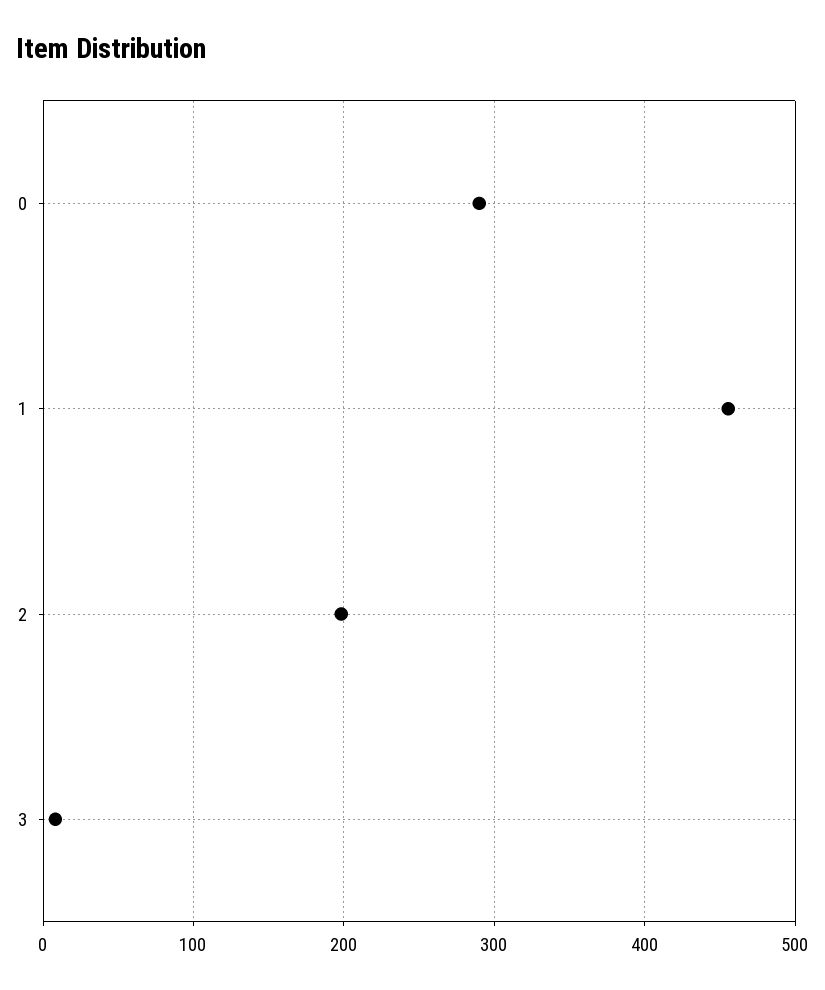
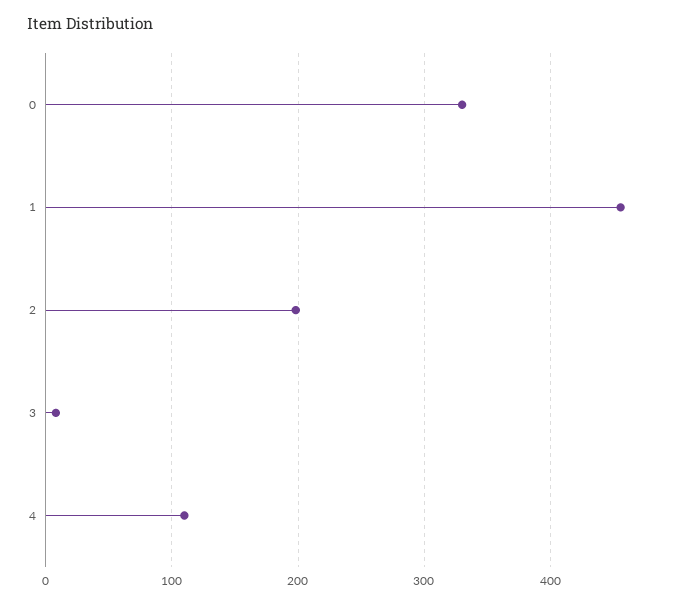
  {
-   "0": 290,
+   "0": 330,
    "1": 460,
    "2": 200,
-   "3": 10
+   "3": 10,
+   "4": 110
  }

